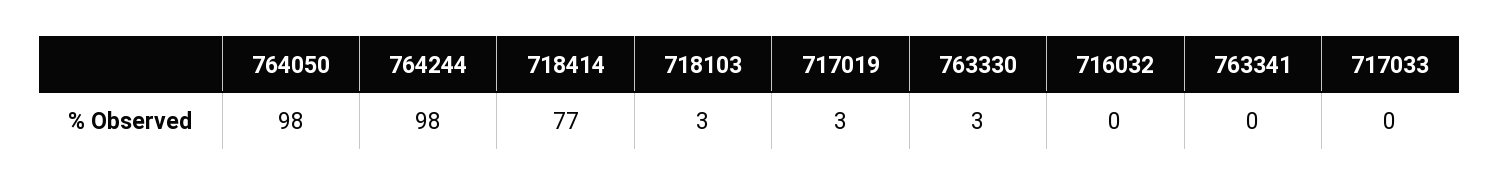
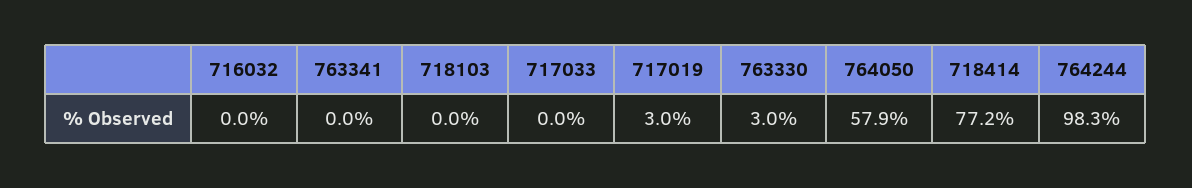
  {
-   "764050": 98,
+   "764050": 57.9,
    "764244": 98.3,
    "718414": 77.2,
-   "718103": 3,
+   "718103": 0,
    "717019": 3,
    "763330": 3,
    "716032": 0,
    "763341": 0,
    "717033": 0
  }

